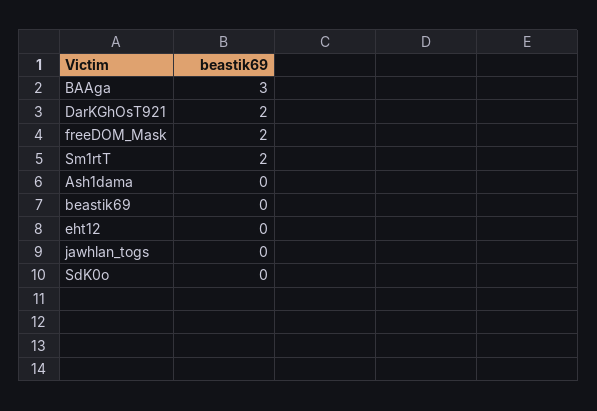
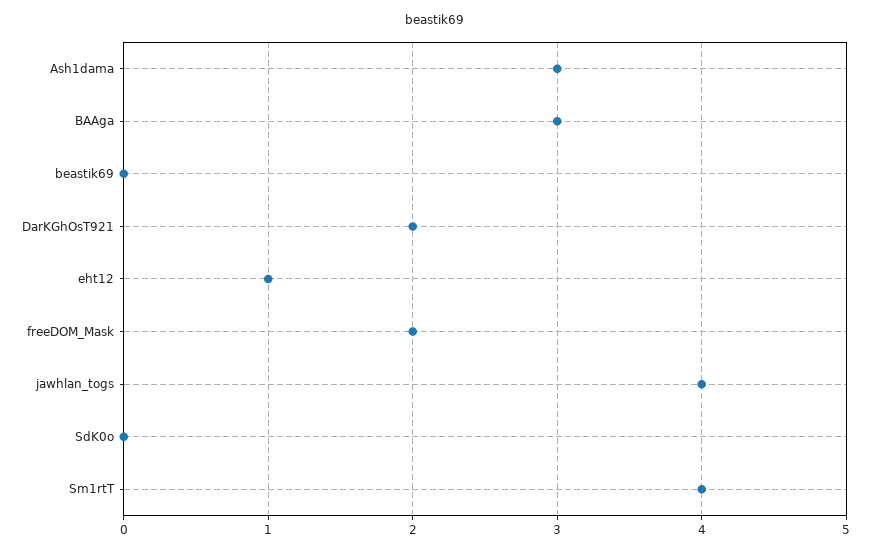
  {
    "BAAga": 3,
    "DarKGhOsT921": 2,
    "freeDOM_Mask": 2,
-   "Sm1rtT": 2,
+   "Sm1rtT": 4,
-   "Ash1dama": 0,
+   "Ash1dama": 3,
    "beastik69": 0,
-   "eht12": 0,
+   "eht12": 1,
-   "jawhlan_togs": 0,
+   "jawhlan_togs": 4,
    "SdK0o": 0
  }

